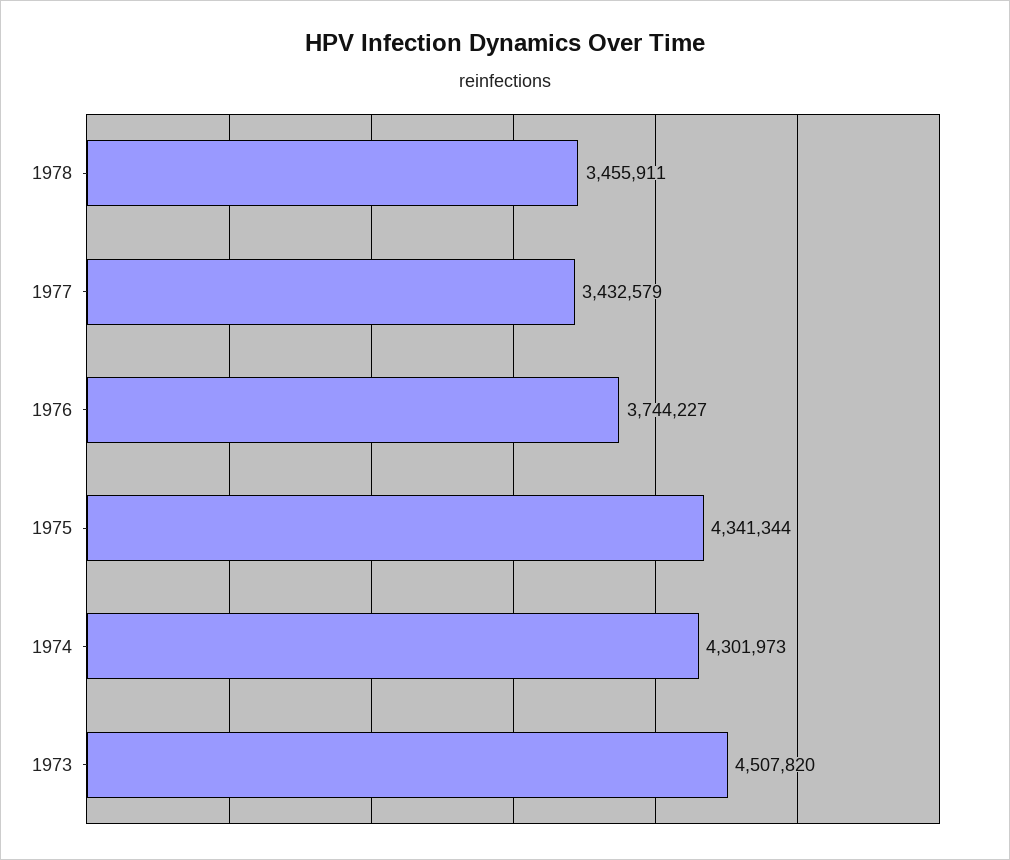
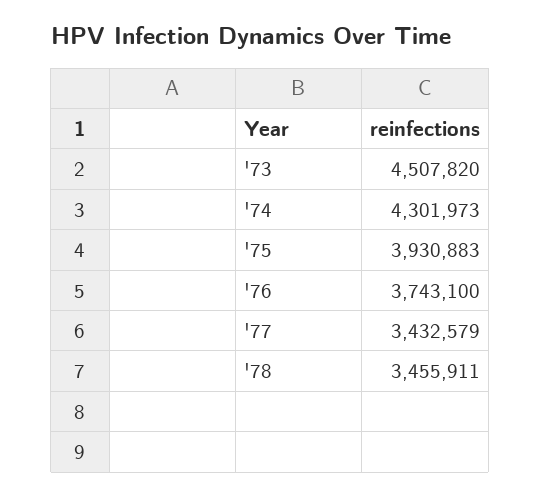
  {
    "1978": 3455911,
    "1977": 3432579,
-   "1976": 3744227,
+   "1976": 3743100,
-   "1975": 4341344,
+   "1975": 3930883,
    "1974": 4301973,
    "1973": 4507820
  }

